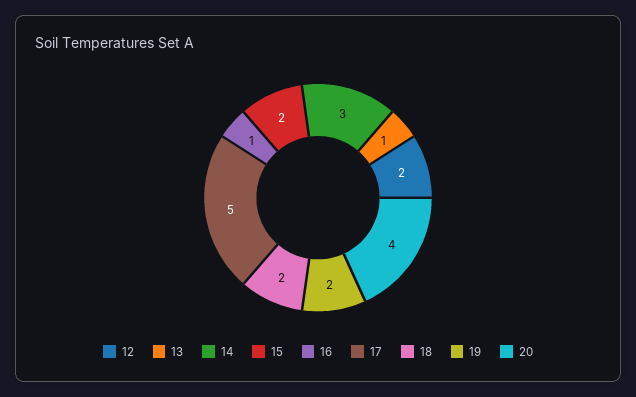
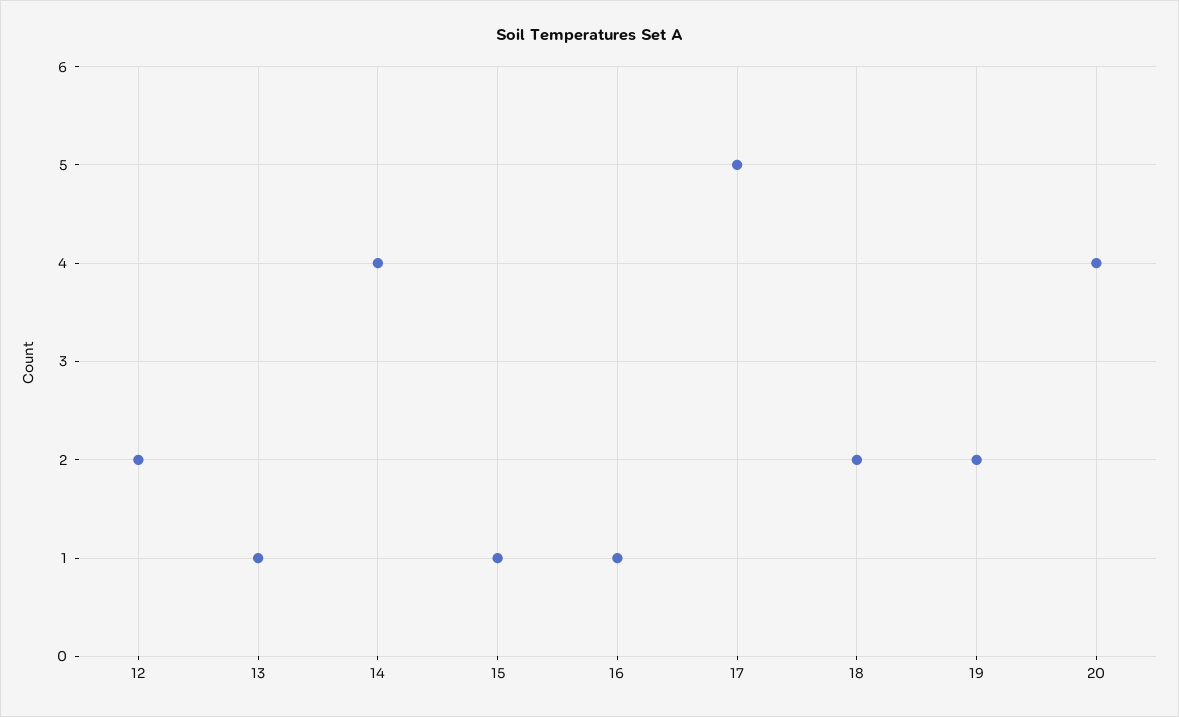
  {
    "12": 2,
    "13": 1,
-   "14": 3,
+   "14": 4,
-   "15": 2,
+   "15": 1,
    "16": 1,
    "17": 5,
    "18": 2,
    "19": 2,
    "20": 4
  }

